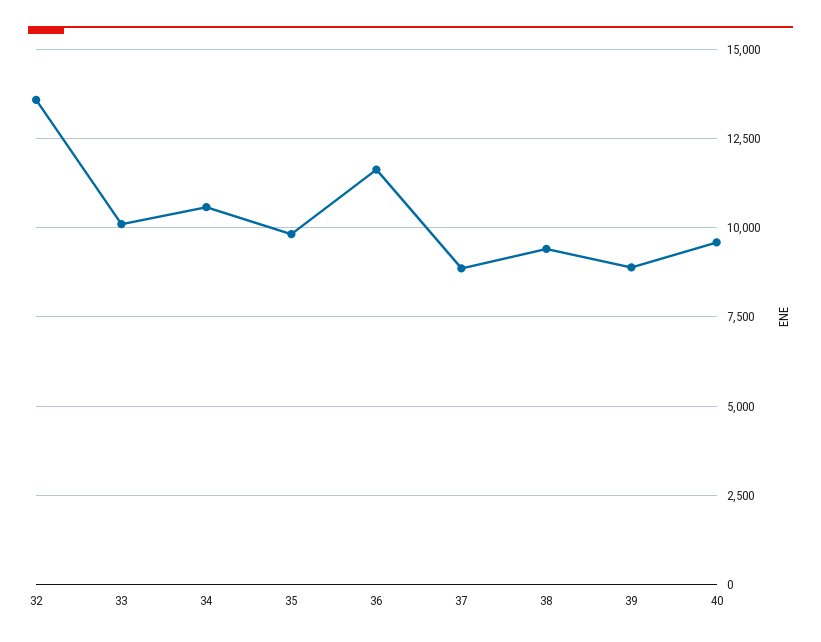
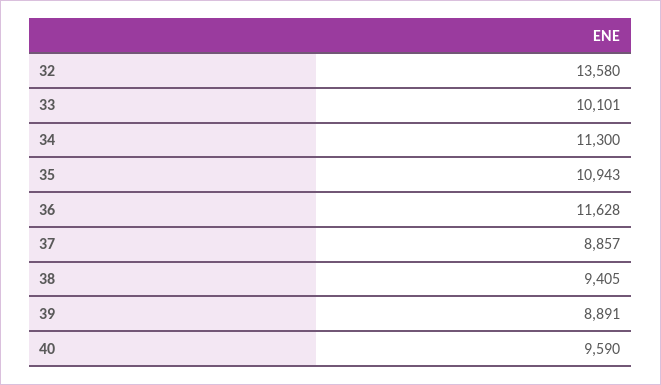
  {
    "32": 13580,
    "33": 10101,
-   "34": 10500,
+   "34": 11300,
-   "35": 9750,
+   "35": 10943,
    "36": 11628,
    "37": 8857,
    "38": 9405,
    "39": 8891,
    "40": 9590
  }

